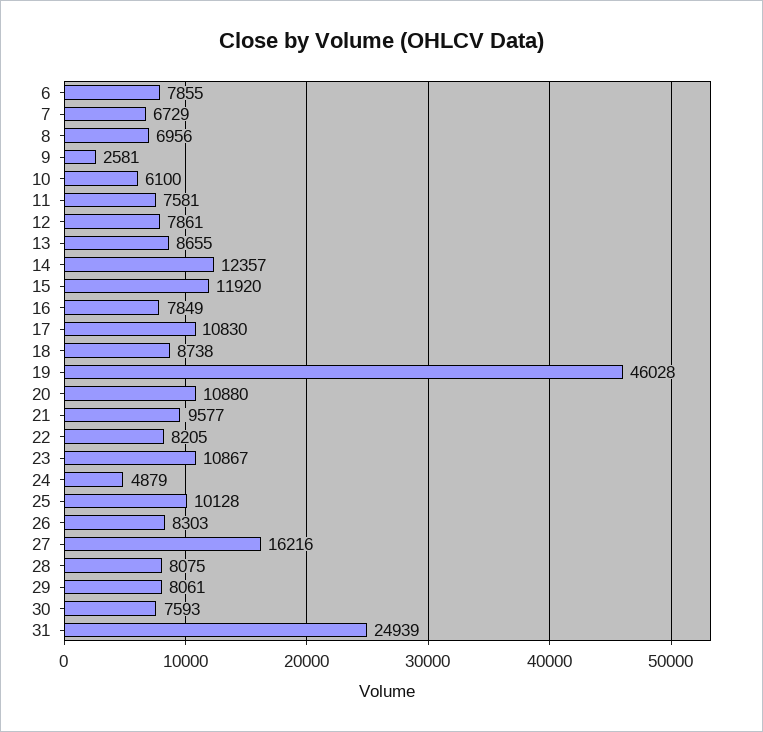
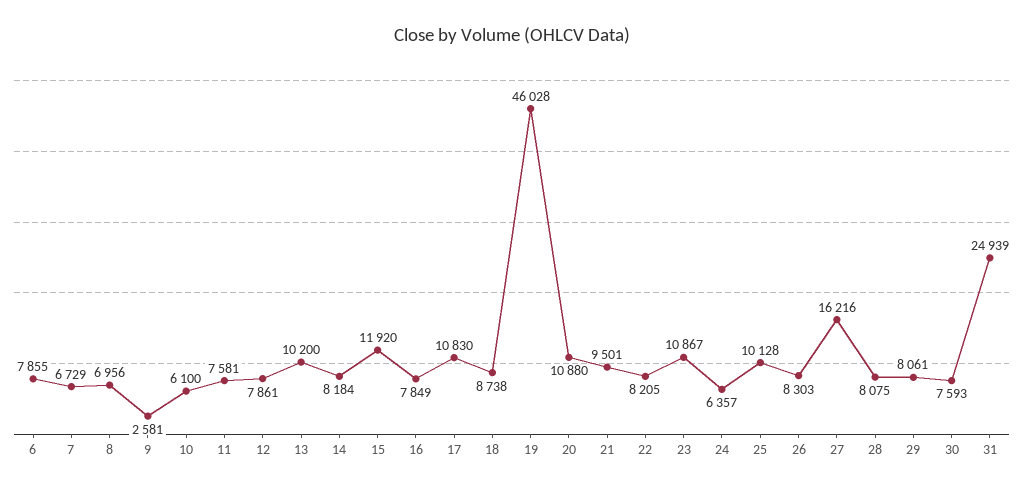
  {
    "6": 7855,
    "7": 6729,
    "8": 6956,
    "9": 2581,
    "10": 6100,
    "11": 7581,
    "12": 7861,
-   "13": 8655,
+   "13": 10200,
-   "14": 12357,
+   "14": 8184,
    "15": 11920,
    "16": 7849,
    "17": 10830,
    "18": 8738,
    "19": 46028,
    "20": 10880,
-   "21": 9577,
+   "21": 9501,
    "22": 8205,
    "23": 10867,
-   "24": 4879,
+   "24": 6357,
    "25": 10128,
    "26": 8303,
    "27": 16216,
    "28": 8075,
    "29": 8061,
    "30": 7593,
    "31": 24939
  }

